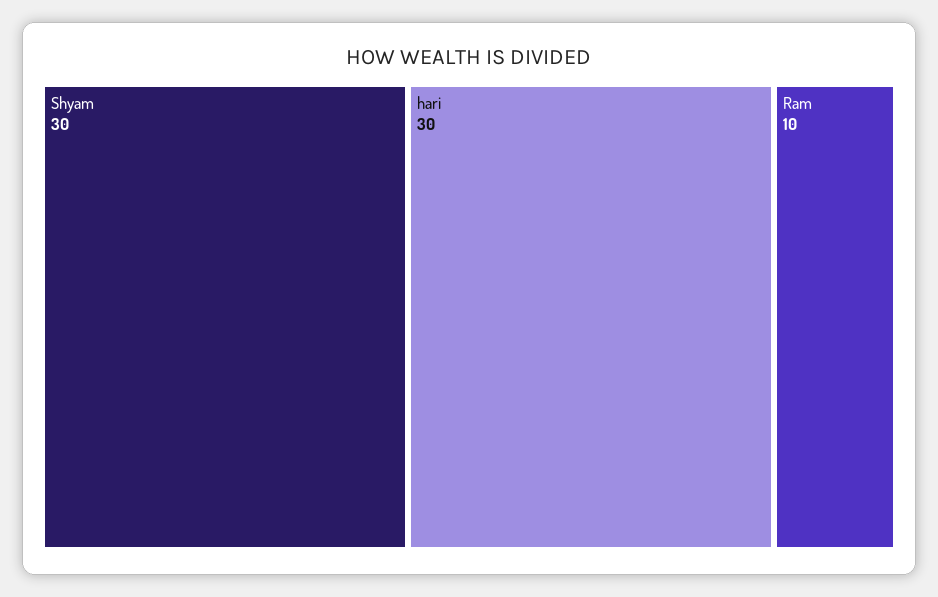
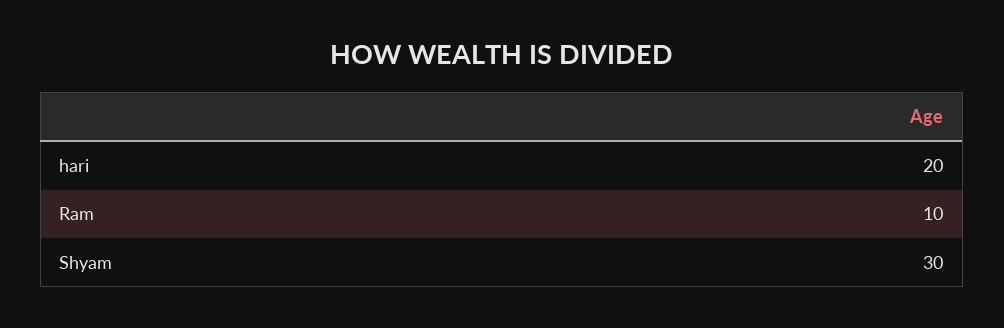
  {
    "Shyam": 30,
-   "hari": 30,
+   "hari": 20,
    "Ram": 10
  }

